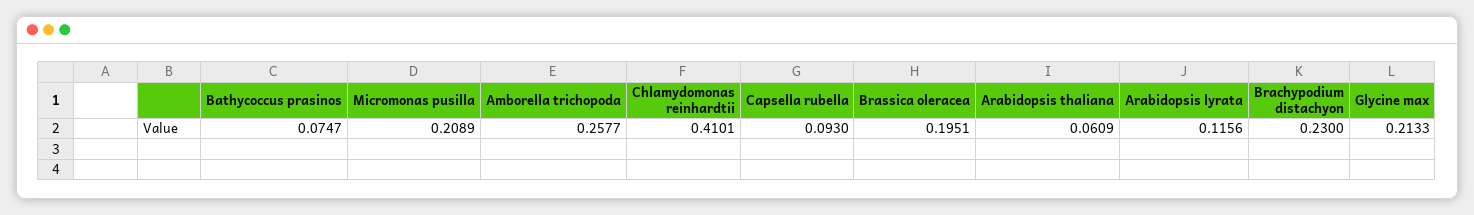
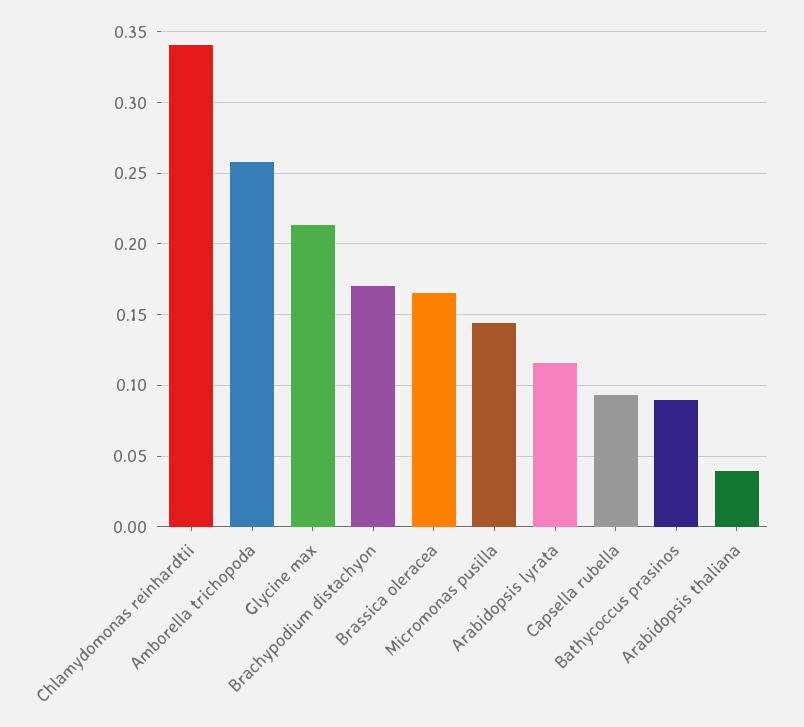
  {
-   "Bathycoccus prasinos": 0.0747,
+   "Bathycoccus prasinos": 0.09,
-   "Micromonas pusilla": 0.2089,
+   "Micromonas pusilla": 0.145,
    "Amborella trichopoda": 0.2577,
-   "Chlamydomonas reinhardtii": 0.4101,
+   "Chlamydomonas reinhardtii": 0.34,
    "Capsella rubella": 0.093,
-   "Brassica oleracea": 0.1951,
+   "Brassica oleracea": 0.165,
-   "Arabidopsis thaliana": 0.0609,
+   "Arabidopsis thaliana": 0.04,
    "Arabidopsis lyrata": 0.1156,
-   "Brachypodium distachyon": 0.23,
+   "Brachypodium distachyon": 0.17,
    "Glycine max": 0.2133
  }

